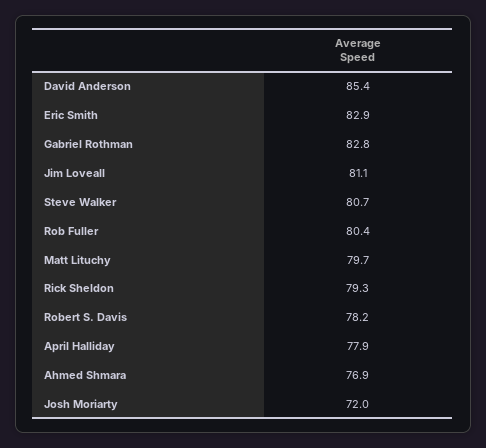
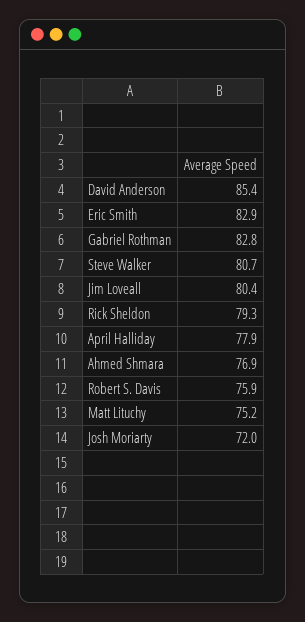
  {
    "David Anderson": 85.4,
    "Eric Smith": 82.9,
    "Gabriel Rothman": 82.8,
-   "Jim Loveall": 81.1,
+   "Jim Loveall": 80.4,
    "Steve Walker": 80.7,
-   "Rob Fuller": 80.4,
-   "Matt Lituchy": 79.7,
+   "Matt Lituchy": 75.2,
    "Rick Sheldon": 79.3,
-   "Robert S. Davis": 78.2,
+   "Robert S. Davis": 75.9,
    "April Halliday": 77.9,
    "Ahmed Shmara": 76.9,
    "Josh Moriarty": 72
  }

